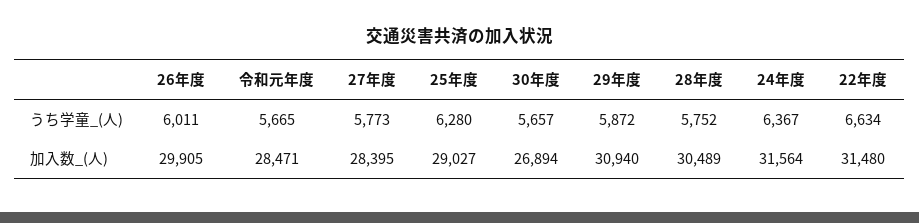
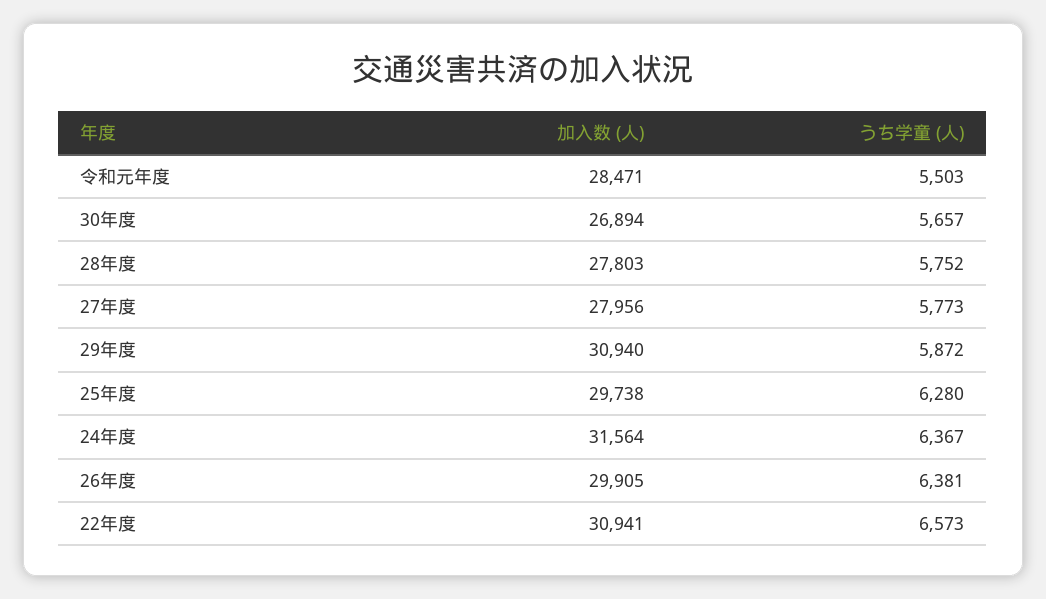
  {
    "26年度": {
-     "うち学童_(人)": 6011,
+     "うち学童_(人)": 6381,
      "加入数_(人)": 29905
    },
    "令和元年度": {
-     "うち学童_(人)": 5665,
+     "うち学童_(人)": 5503,
      "加入数_(人)": 28471
    },
    "27年度": {
      "うち学童_(人)": 5773,
-     "加入数_(人)": 28395
+     "加入数_(人)": 27956
    },
    "25年度": {
      "うち学童_(人)": 6280,
-     "加入数_(人)": 29027
+     "加入数_(人)": 29738
    },
    "30年度": {
      "うち学童_(人)": 5657,
      "加入数_(人)": 26894
    },
    "29年度": {
      "うち学童_(人)": 5872,
      "加入数_(人)": 30940
    },
    "28年度": {
      "うち学童_(人)": 5752,
-     "加入数_(人)": 30489
+     "加入数_(人)": 27803
    },
    "24年度": {
      "うち学童_(人)": 6367,
      "加入数_(人)": 31564
    },
    "22年度": {
-     "うち学童_(人)": 6634,
+     "うち学童_(人)": 6573,
-     "加入数_(人)": 31480
+     "加入数_(人)": 30941
    }
  }

